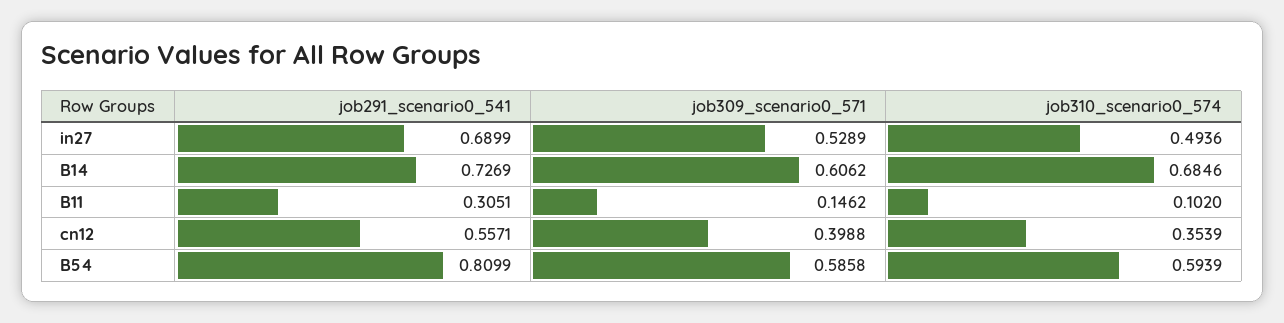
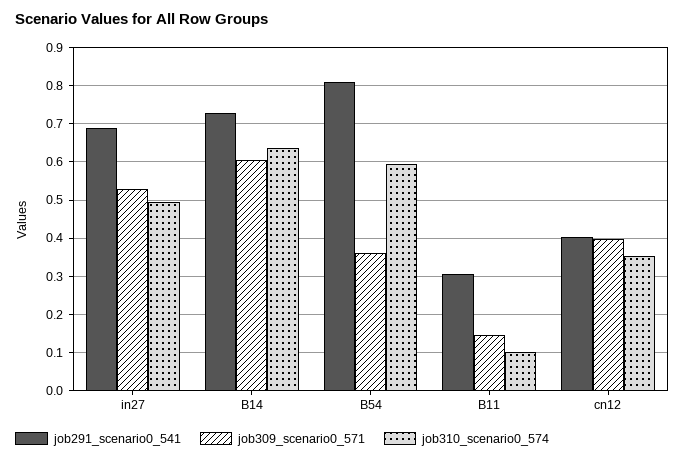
  {
    "job291_scenario0_541": {
      "in27": 0.6899,
      "B14": 0.7269,
      "B11": 0.3051,
-     "cn12": 0.5571,
+     "cn12": 0.4,
      "B54": 0.8099
    },
    "job309_scenario0_571": {
      "in27": 0.5289,
      "B14": 0.6062,
      "B11": 0.1462,
      "cn12": 0.3988,
-     "B54": 0.5858
+     "B54": 0.36
    },
    "job310_scenario0_574": {
      "in27": 0.4936,
-     "B14": 0.6846,
+     "B14": 0.64,
      "B11": 0.102,
      "cn12": 0.3539,
      "B54": 0.5939
    }
  }

